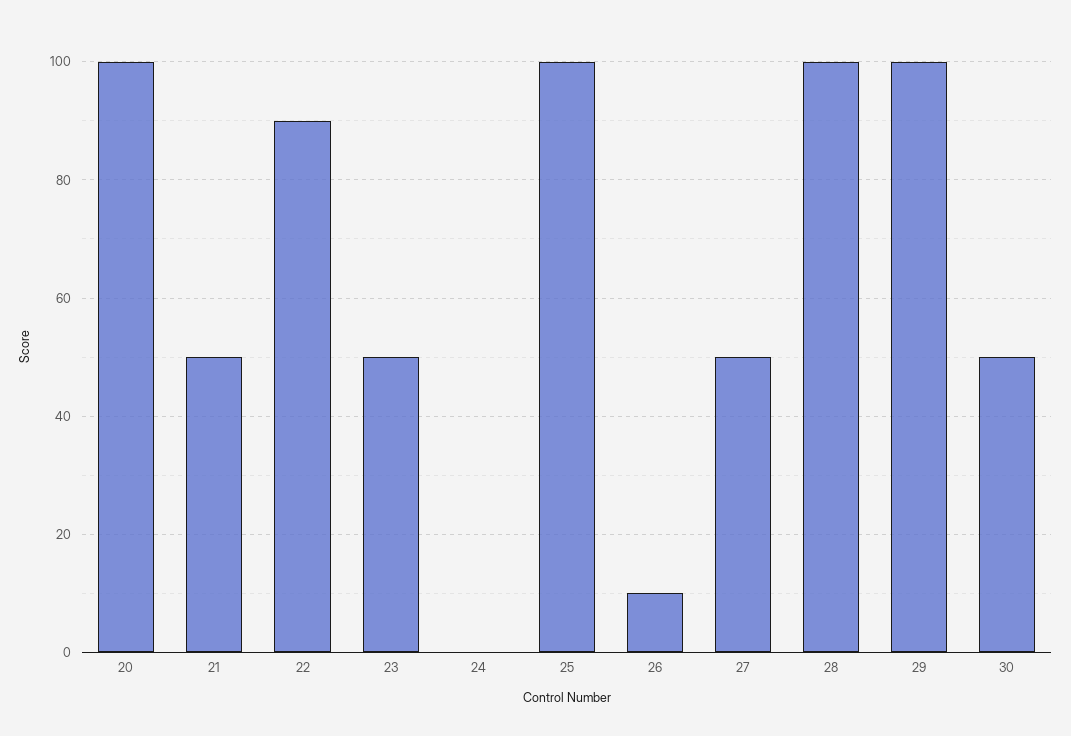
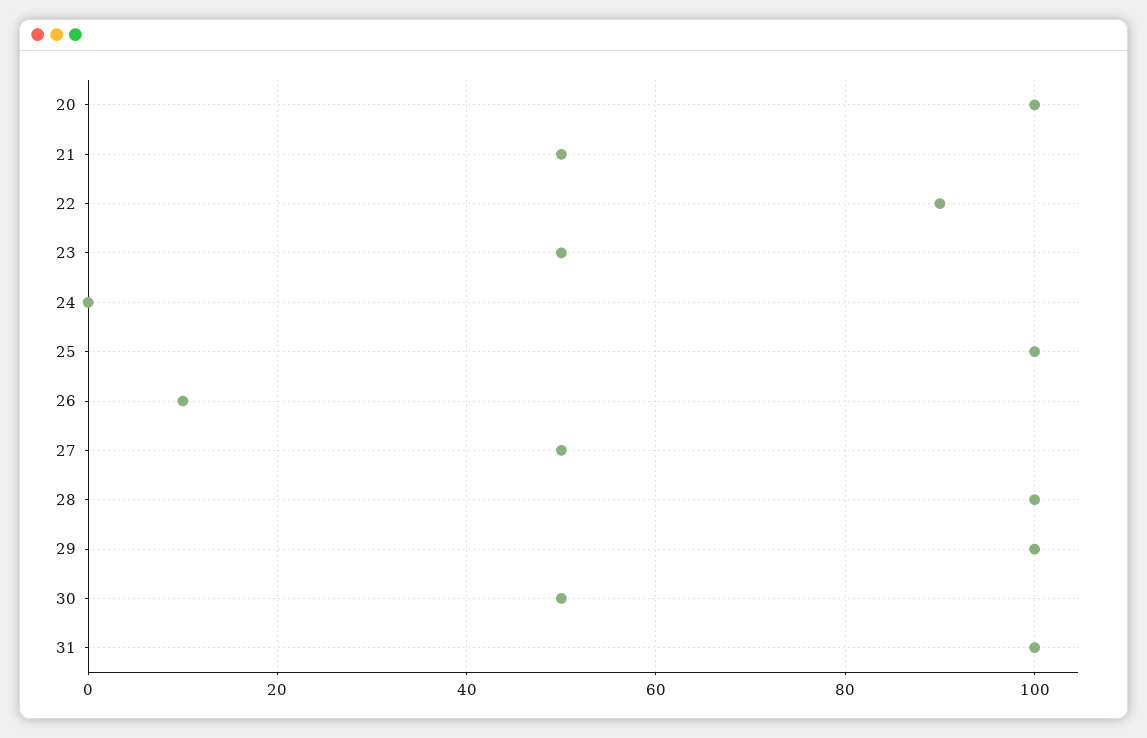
  {
    "20": 100,
    "21": 50,
    "22": 90,
    "23": 50,
    "24": 0,
    "25": 100,
    "26": 10,
    "27": 50,
    "28": 100,
    "29": 100,
-   "30": 50
+   "30": 50,
+   "31": 100
  }

